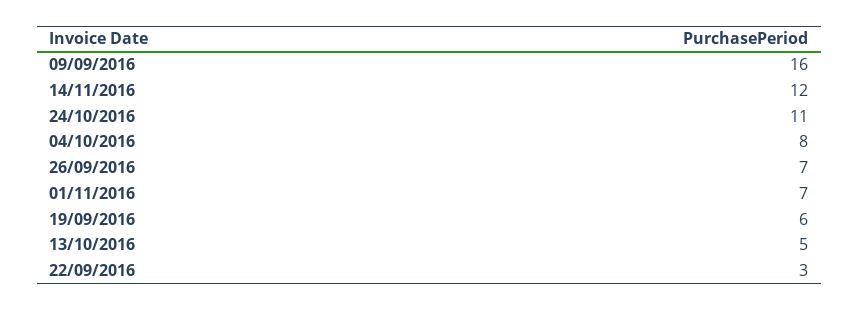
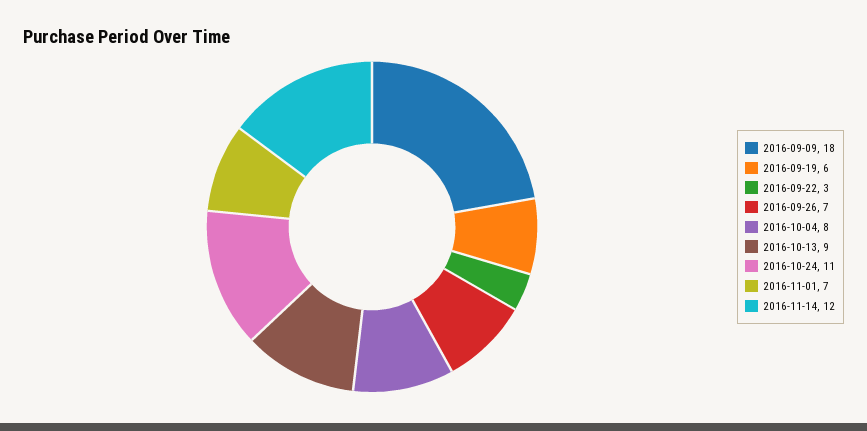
  {
-   "09/09/2016": 16,
+   "09/09/2016": 18,
    "14/11/2016": 12,
    "24/10/2016": 11,
    "04/10/2016": 8,
    "26/09/2016": 7,
    "01/11/2016": 7,
    "19/09/2016": 6,
-   "13/10/2016": 5,
+   "13/10/2016": 9,
    "22/09/2016": 3
  }

